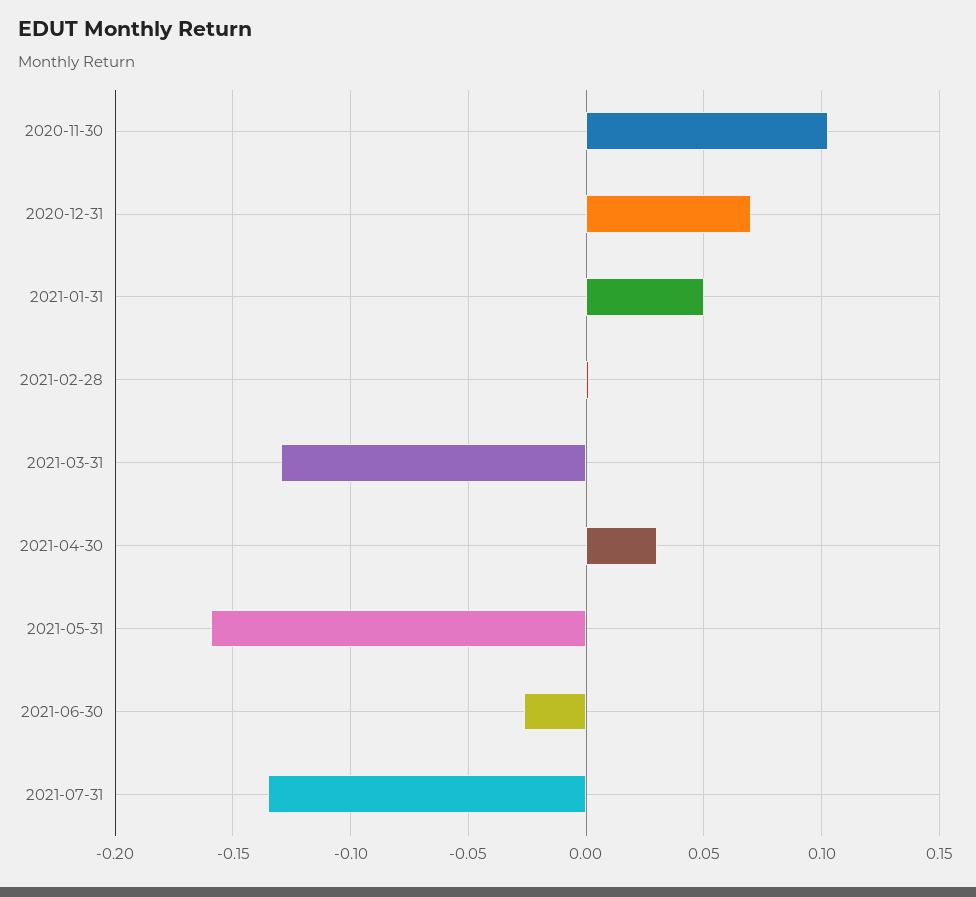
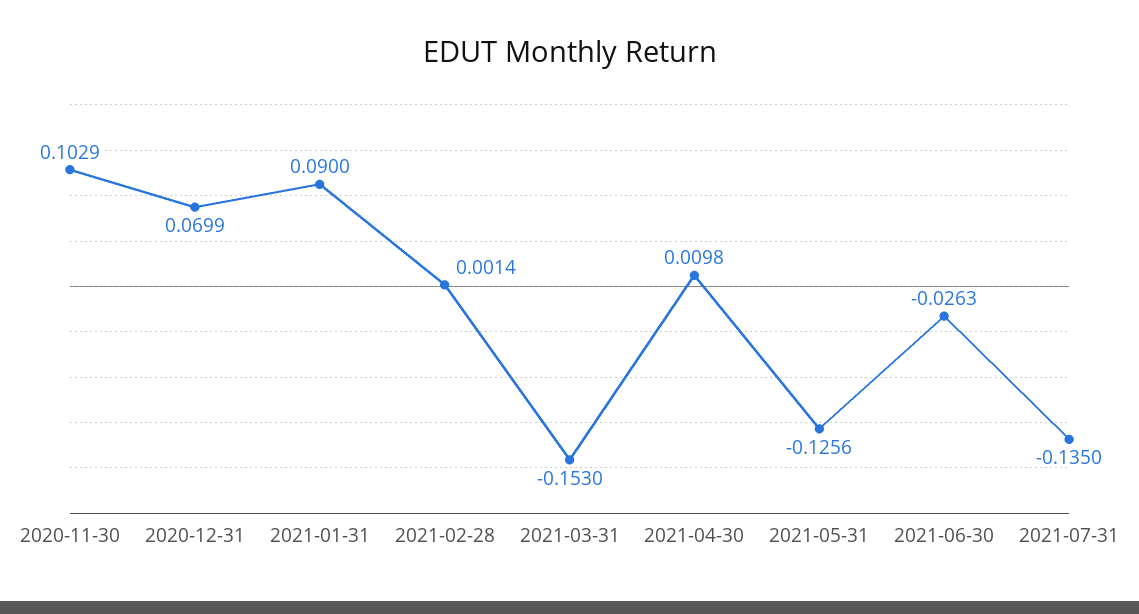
  {
    "2020-11-30": 0.1029,
    "2020-12-31": 0.0699,
-   "2021-01-31": 0.05,
+   "2021-01-31": 0.09,
    "2021-02-28": 0.0014,
-   "2021-03-31": -0.13,
+   "2021-03-31": -0.153,
-   "2021-04-30": 0.03,
+   "2021-04-30": 0.0098,
-   "2021-05-31": -0.16,
+   "2021-05-31": -0.1256,
    "2021-06-30": -0.0263,
    "2021-07-31": -0.135
  }

